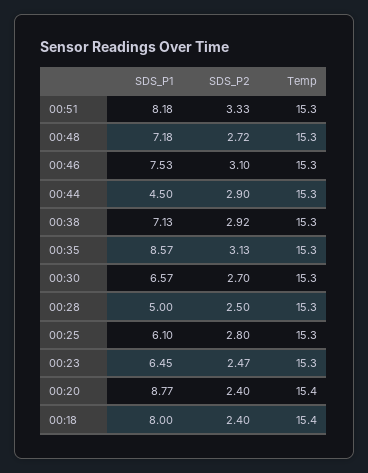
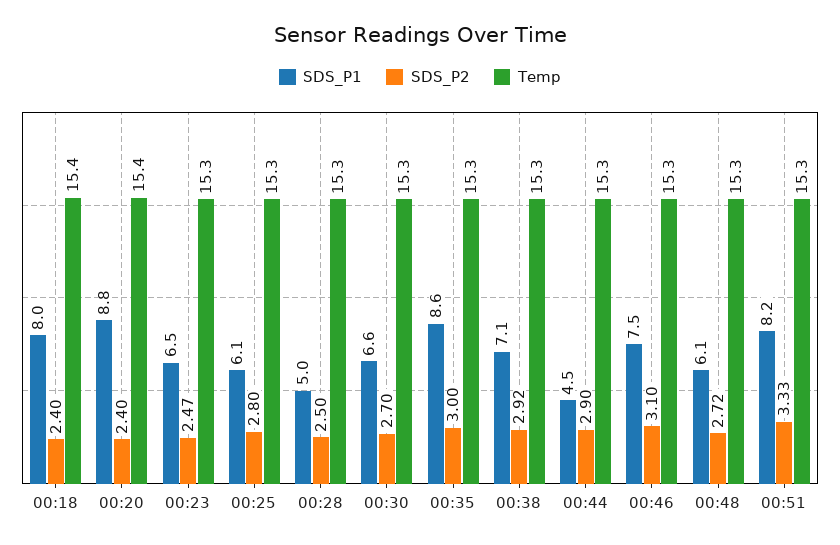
  {
    "SDS_P1": {
      "00:51": 8.18,
-     "00:48": 7.18,
+     "00:48": 6.1,
      "00:46": 7.53,
      "00:44": 4.5,
      "00:38": 7.13,
      "00:35": 8.57,
      "00:30": 6.57,
      "00:28": 5,
      "00:25": 6.1,
      "00:23": 6.45,
      "00:20": 8.77,
      "00:18": 8
    },
    "SDS_P2": {
      "00:51": 3.33,
      "00:48": 2.72,
      "00:46": 3.1,
      "00:44": 2.9,
      "00:38": 2.92,
-     "00:35": 3.13,
+     "00:35": 3,
      "00:30": 2.7,
      "00:28": 2.5,
      "00:25": 2.8,
      "00:23": 2.47,
      "00:20": 2.4,
      "00:18": 2.4
    },
    "Temp": {
      "00:51": 15.3,
      "00:48": 15.3,
      "00:46": 15.3,
      "00:44": 15.3,
      "00:38": 15.3,
      "00:35": 15.3,
      "00:30": 15.3,
      "00:28": 15.3,
      "00:25": 15.3,
      "00:23": 15.3,
      "00:20": 15.4,
      "00:18": 15.4
    }
  }

